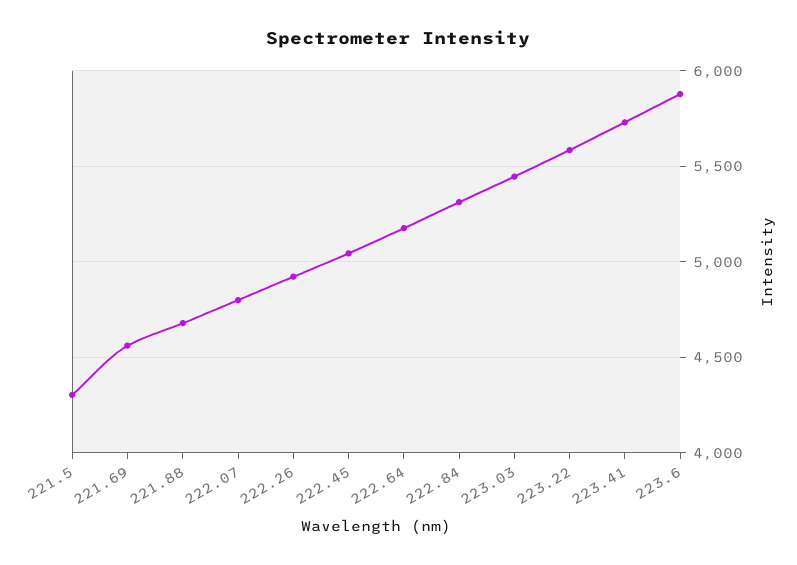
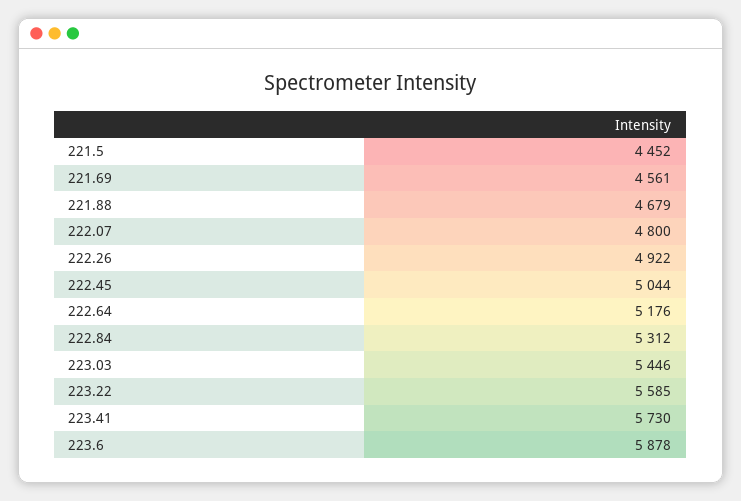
  {
-   "221.5": 4300,
+   "221.5": 4452,
    "221.69": 4561,
    "221.88": 4679,
    "222.07": 4800,
    "222.26": 4922,
    "222.45": 5044,
    "222.64": 5176,
    "222.84": 5312,
    "223.03": 5446,
    "223.22": 5585,
    "223.41": 5730,
    "223.6": 5878
  }

